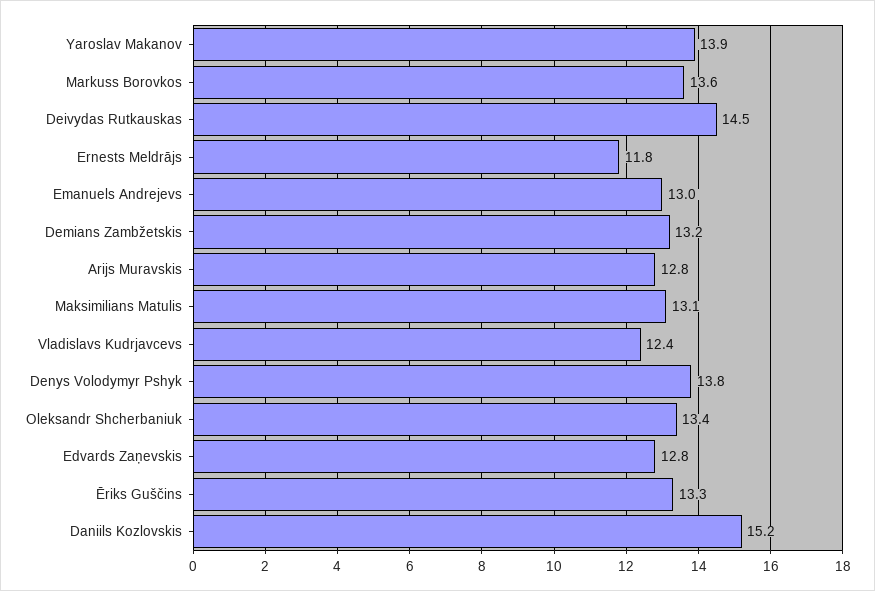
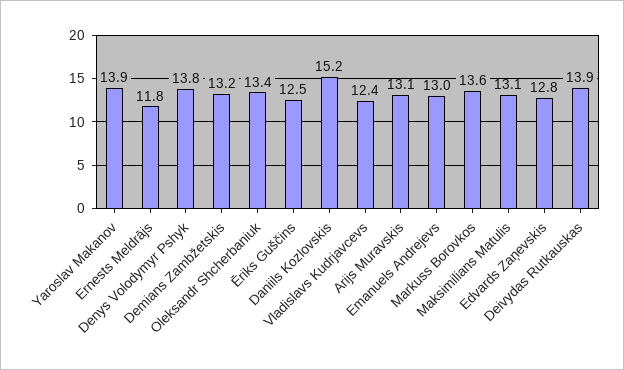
  {
    "Yaroslav Makanov": 13.9,
    "Markuss Borovkos": 13.6,
-   "Deivydas Rutkauskas": 14.5,
+   "Deivydas Rutkauskas": 13.9,
    "Ernests Meldrājs": 11.8,
    "Emanuels Andrejevs": 13,
    "Demians Zambžetskis": 13.2,
-   "Arijs Muravskis": 12.8,
+   "Arijs Muravskis": 13.1,
    "Maksimilians Matulis": 13.1,
    "Vladislavs Kudrjavcevs": 12.4,
    "Denys Volodymyr Pshyk": 13.8,
    "Oleksandr Shcherbaniuk": 13.4,
    "Edvards Zaņevskis": 12.8,
-   "Ēriks Guščins": 13.3,
+   "Ēriks Guščins": 12.5,
    "Daniils Kozlovskis": 15.2
  }

